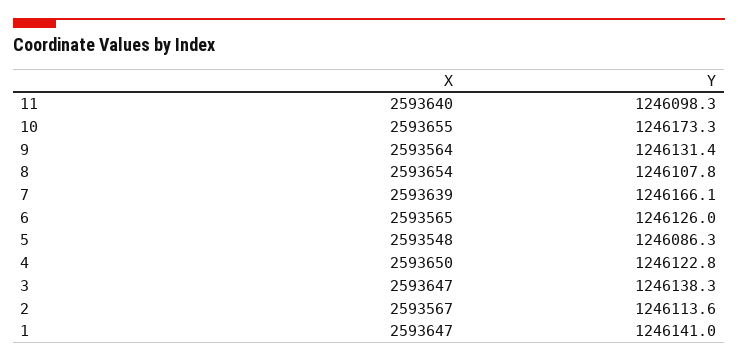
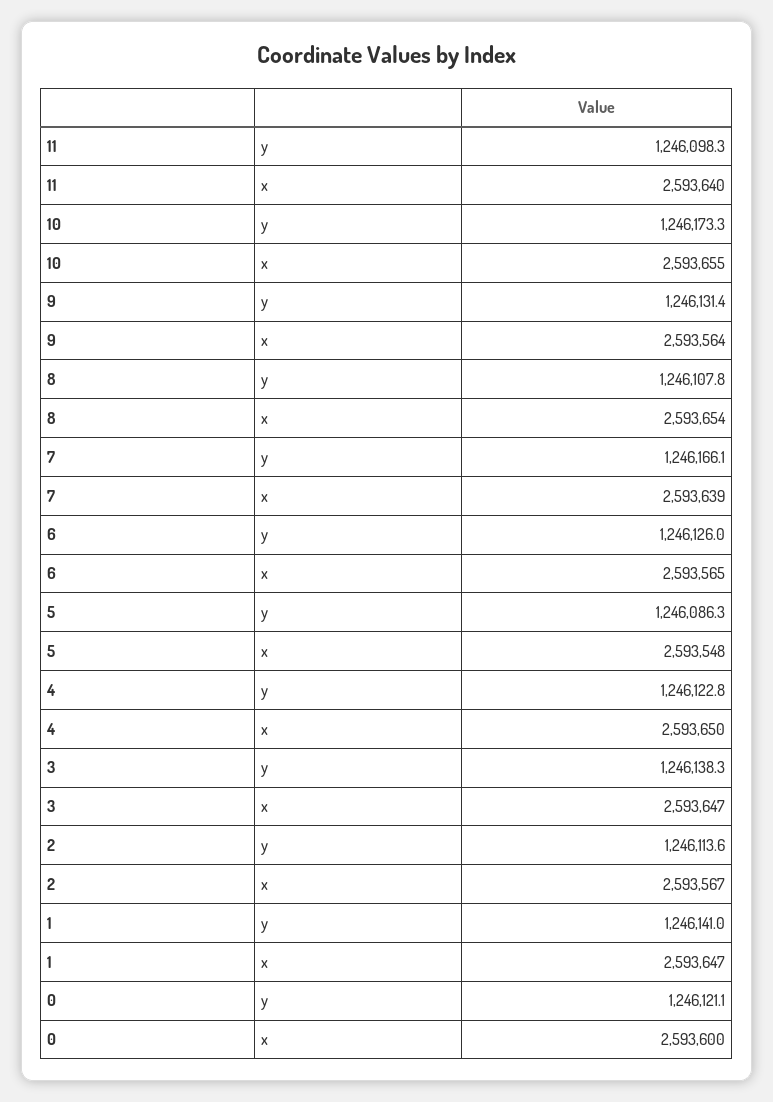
  {
    "X": {
      "11": 2593640,
      "10": 2593655,
      "9": 2593564,
      "8": 2593654,
      "7": 2593639,
      "6": 2593565,
      "5": 2593548,
      "4": 2593650,
      "3": 2593647,
      "2": 2593567,
-     "1": 2593647
+     "1": 2593647,
+     "0": 2593600
    },
    "Y": {
      "11": 1246098.3,
      "10": 1246173.3,
      "9": 1246131.4,
      "8": 1246107.8,
      "7": 1246166.1,
      "6": 1246126,
      "5": 1246086.3,
      "4": 1246122.8,
      "3": 1246138.3,
      "2": 1246113.6,
-     "1": 1246141
+     "1": 1246141,
+     "0": 1246121.1
    }
  }

